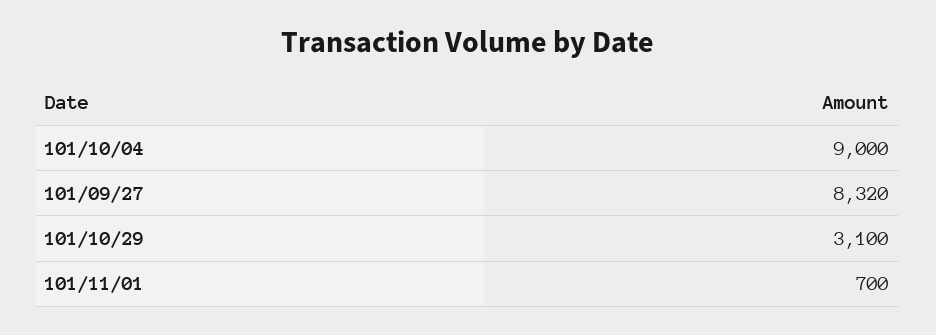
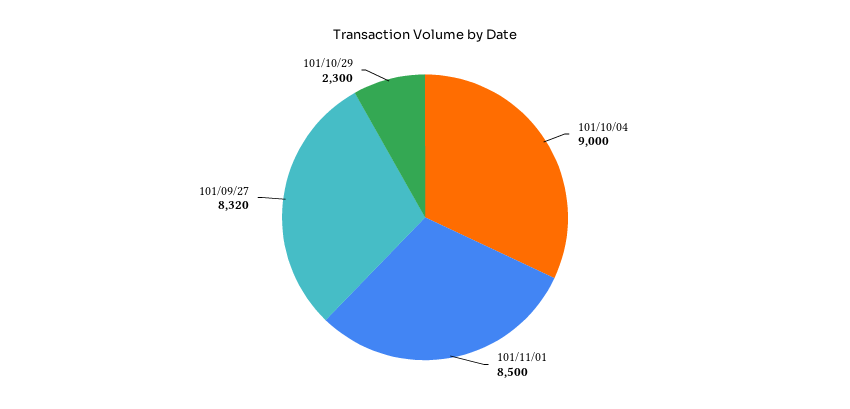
  {
    "101/10/04": 9000,
    "101/09/27": 8320,
-   "101/10/29": 3100,
+   "101/10/29": 2300,
-   "101/11/01": 700
+   "101/11/01": 8500
  }

